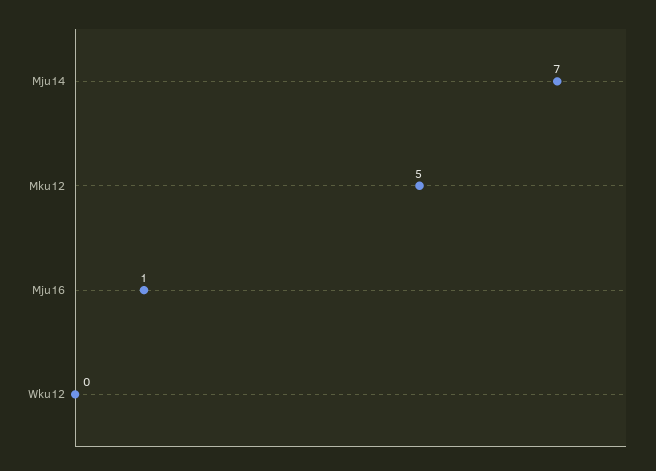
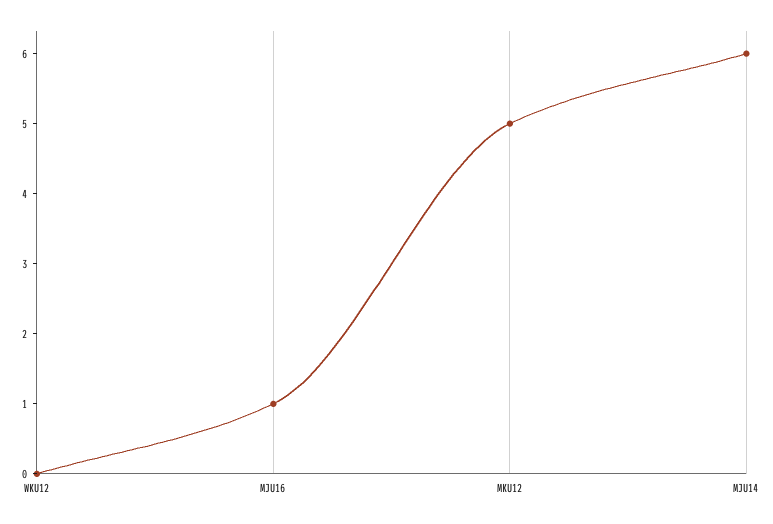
  {
-   "Mju14": 7,
+   "Mju14": 6,
    "Mku12": 5,
    "Mju16": 1,
    "Wku12": 0
  }

